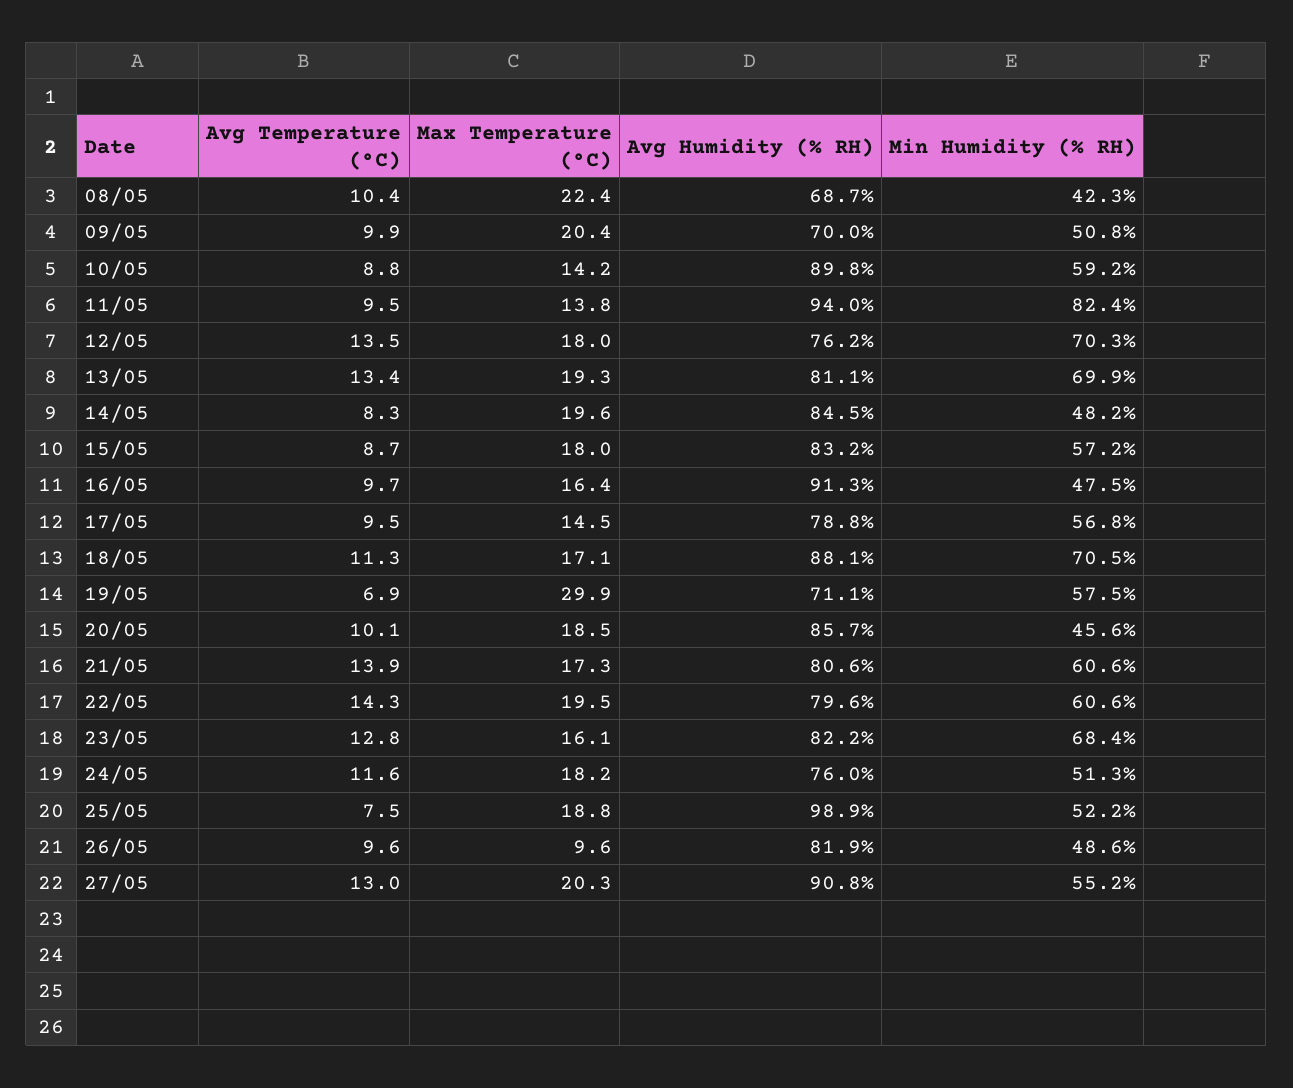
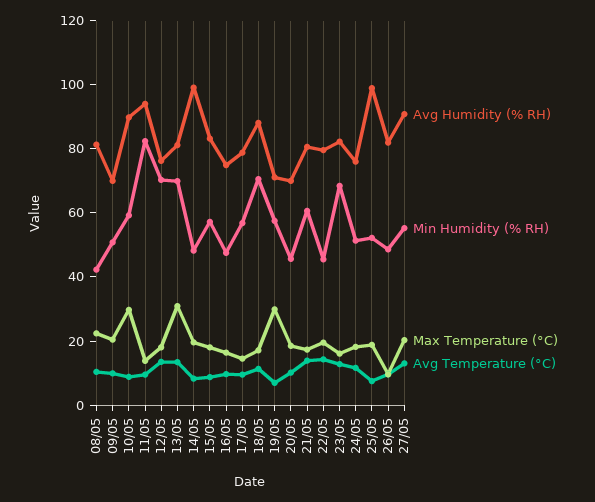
  {
    "Avg Temperature (°C)": {
      "08/05": 10.4,
      "09/05": 9.9,
      "10/05": 8.8,
      "11/05": 9.5,
      "12/05": 13.5,
      "13/05": 13.4,
      "14/05": 8.3,
      "15/05": 8.7,
      "16/05": 9.7,
      "17/05": 9.5,
      "18/05": 11.3,
      "19/05": 6.9,
      "20/05": 10.1,
      "21/05": 13.9,
      "22/05": 14.3,
      "23/05": 12.8,
      "24/05": 11.6,
      "25/05": 7.5,
      "26/05": 9.6,
      "27/05": 13
    },
    "Max Temperature (°C)": {
      "08/05": 22.4,
      "09/05": 20.4,
-     "10/05": 14.2,
+     "10/05": 30,
      "11/05": 13.8,
      "12/05": 18,
-     "13/05": 19.3,
+     "13/05": 30,
      "14/05": 19.6,
      "15/05": 18,
      "16/05": 16.4,
      "17/05": 14.5,
      "18/05": 17.1,
      "19/05": 29.9,
      "20/05": 18.5,
      "21/05": 17.3,
      "22/05": 19.5,
      "23/05": 16.1,
      "24/05": 18.2,
      "25/05": 18.8,
      "26/05": 9.6,
      "27/05": 20.3
    },
    "Avg Humidity (% RH)": {
-     "08/05": 68.7,
+     "08/05": 80,
      "09/05": 70,
      "10/05": 89.8,
      "11/05": 94,
      "12/05": 76.2,
      "13/05": 81.1,
-     "14/05": 84.5,
+     "14/05": 100,
      "15/05": 83.2,
-     "16/05": 91.3,
+     "16/05": 75,
      "17/05": 78.8,
      "18/05": 88.1,
      "19/05": 71.1,
-     "20/05": 85.7,
+     "20/05": 70,
      "21/05": 80.6,
      "22/05": 79.6,
      "23/05": 82.2,
      "24/05": 76,
      "25/05": 98.9,
      "26/05": 81.9,
      "27/05": 90.8
    },
    "Min Humidity (% RH)": {
      "08/05": 42.3,
      "09/05": 50.8,
      "10/05": 59.2,
      "11/05": 82.4,
      "12/05": 70.3,
      "13/05": 69.9,
      "14/05": 48.2,
      "15/05": 57.2,
      "16/05": 47.5,
      "17/05": 56.8,
      "18/05": 70.5,
      "19/05": 57.5,
      "20/05": 45.6,
      "21/05": 60.6,
-     "22/05": 60.6,
+     "22/05": 45,
      "23/05": 68.4,
      "24/05": 51.3,
      "25/05": 52.2,
      "26/05": 48.6,
      "27/05": 55.2
    }
  }

